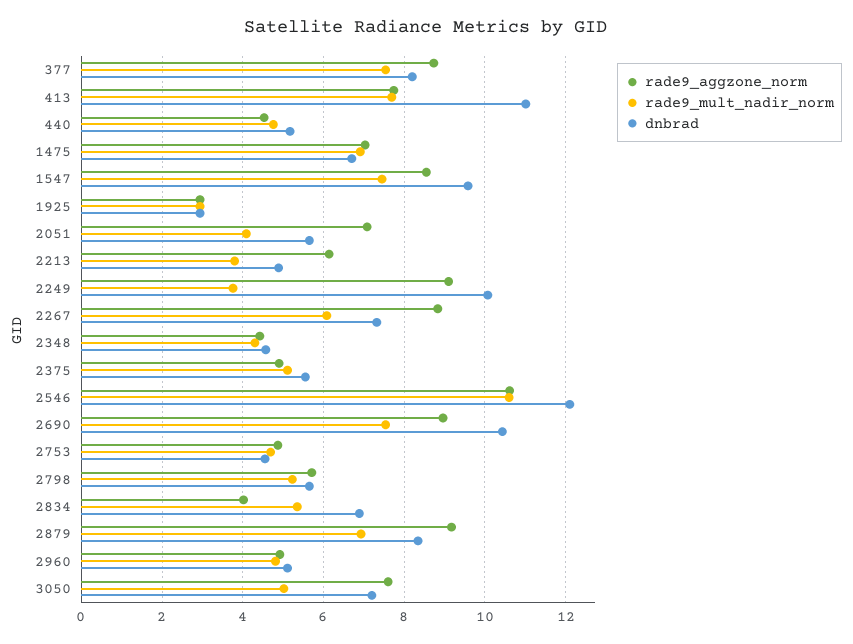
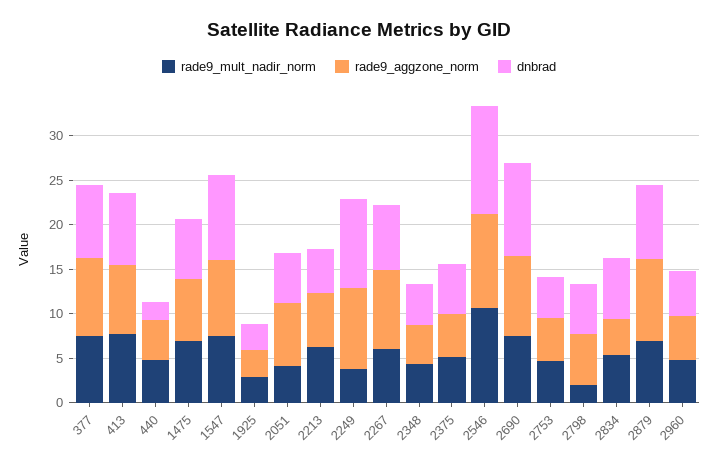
  {
    "rade9_aggzone_norm": {
      "377": 8.8,
      "413": 7.8,
      "440": 4.6,
      "1475": 7,
      "1547": 8.6,
      "1925": 3,
      "2051": 7,
      "2213": 6.2,
      "2249": 9.2,
      "2267": 8.8,
      "2348": 4.4,
      "2375": 5,
      "2546": 10.6,
      "2690": 9,
      "2753": 4.8,
      "2798": 5.8,
      "2834": 4,
      "2879": 9.2,
-     "2960": 5,
+     "2960": 5
-     "3050": 7.6
    },
    "rade9_mult_nadir_norm": {
      "377": 7.6,
      "413": 7.6,
      "440": 4.8,
      "1475": 7,
      "1547": 7.4,
      "1925": 3,
      "2051": 4,
-     "2213": 3.8,
+     "2213": 6,
      "2249": 3.8,
      "2267": 6,
      "2348": 4.4,
      "2375": 5.2,
      "2546": 10.6,
      "2690": 7.6,
      "2753": 4.6,
-     "2798": 5.2,
+     "2798": 2,
      "2834": 5.4,
      "2879": 7,
-     "2960": 4.8,
+     "2960": 4.8
-     "3050": 5
    },
    "dnbrad": {
      "377": 8.2,
-     "413": 11,
+     "413": 8,
-     "440": 5.2,
+     "440": 2,
      "1475": 6.8,
      "1547": 9.6,
      "1925": 3,
      "2051": 5.6,
      "2213": 4.8,
      "2249": 10,
      "2267": 7.4,
      "2348": 4.6,
      "2375": 5.6,
      "2546": 12.2,
      "2690": 10.4,
      "2753": 4.6,
      "2798": 5.6,
      "2834": 6.8,
      "2879": 8.4,
-     "2960": 5.2,
+     "2960": 5.2
-     "3050": 7.2
    }
  }

